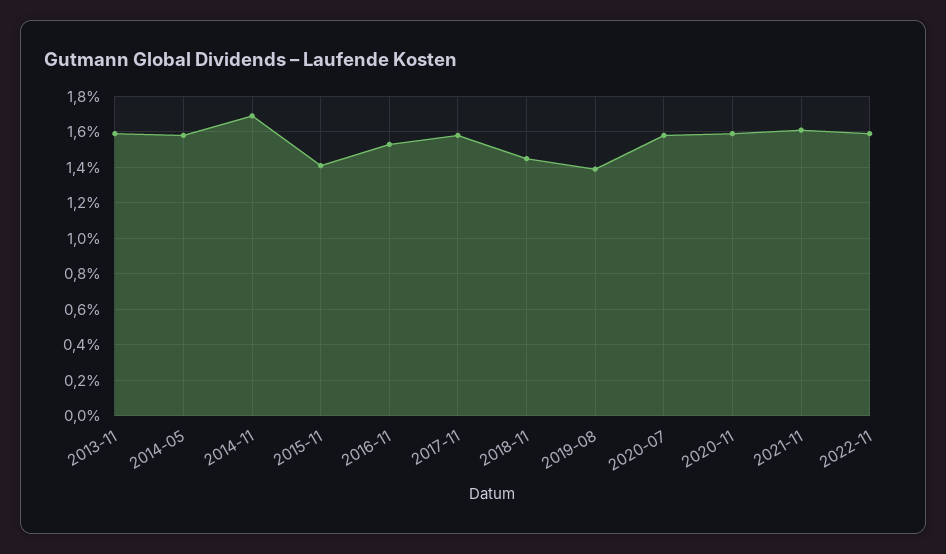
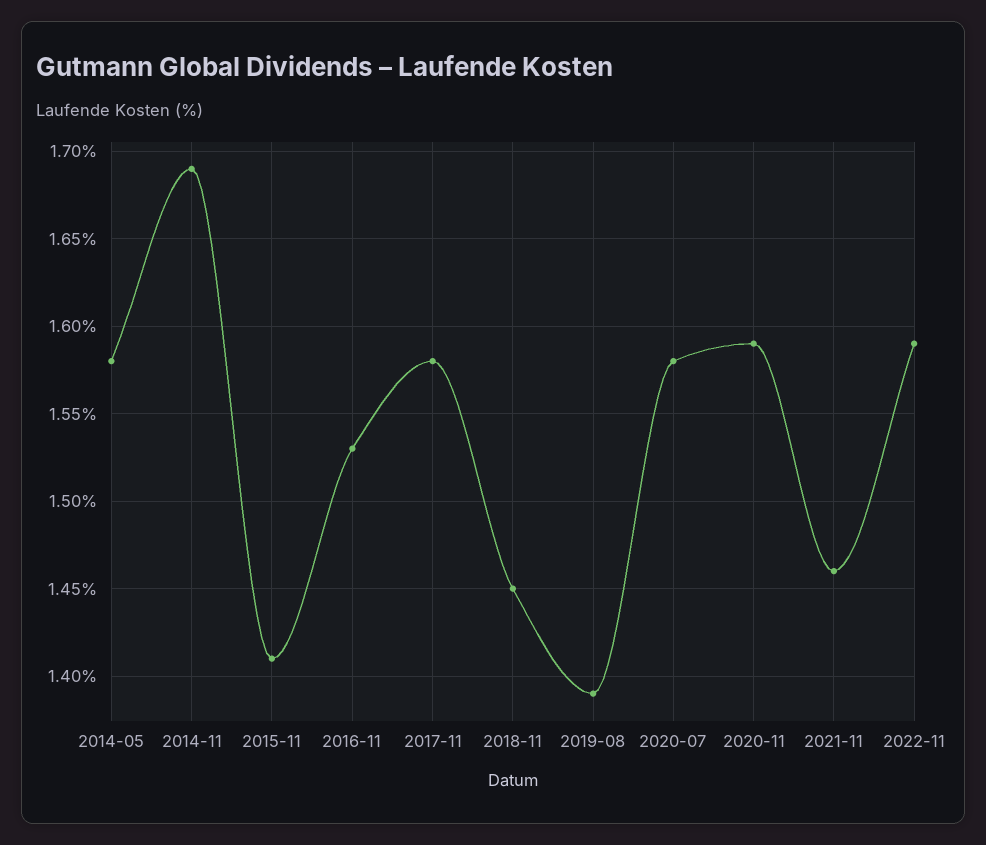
  {
-   "2013-11": 1.6,
    "2014-05": 1.58,
    "2014-11": 1.69,
    "2015-11": 1.41,
    "2016-11": 1.53,
    "2017-11": 1.58,
    "2018-11": 1.45,
    "2019-08": 1.39,
    "2020-07": 1.58,
    "2020-11": 1.59,
-   "2021-11": 1.6,
+   "2021-11": 1.46,
    "2022-11": 1.59
  }

